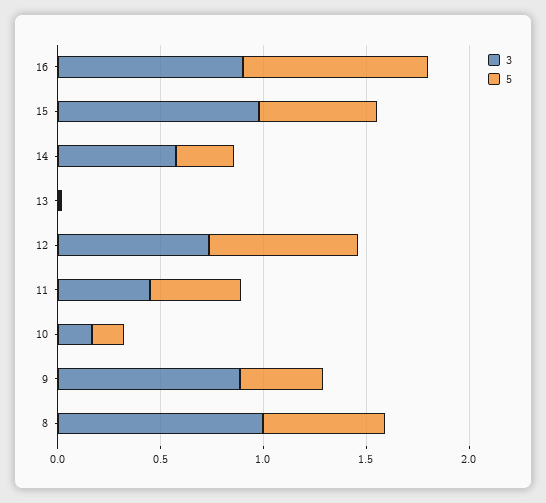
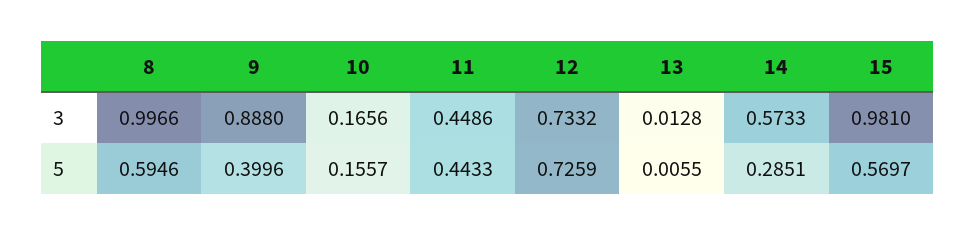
  {
    "3": {
-     "16": 0.9,
      "15": 0.981,
      "14": 0.5733,
      "13": 0.0128,
      "12": 0.7332,
      "11": 0.4486,
      "10": 0.1656,
      "9": 0.888,
      "8": 0.9966
    },
    "5": {
-     "16": 0.9,
      "15": 0.5697,
      "14": 0.2851,
      "13": 0.0055,
      "12": 0.7259,
      "11": 0.4433,
      "10": 0.1557,
      "9": 0.3996,
      "8": 0.5946
    }
  }

